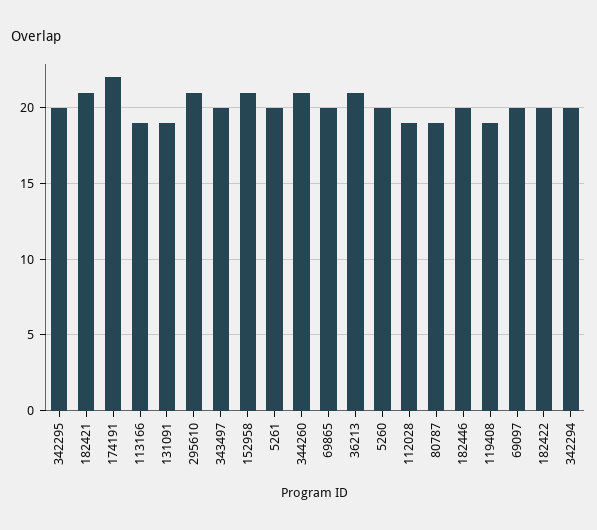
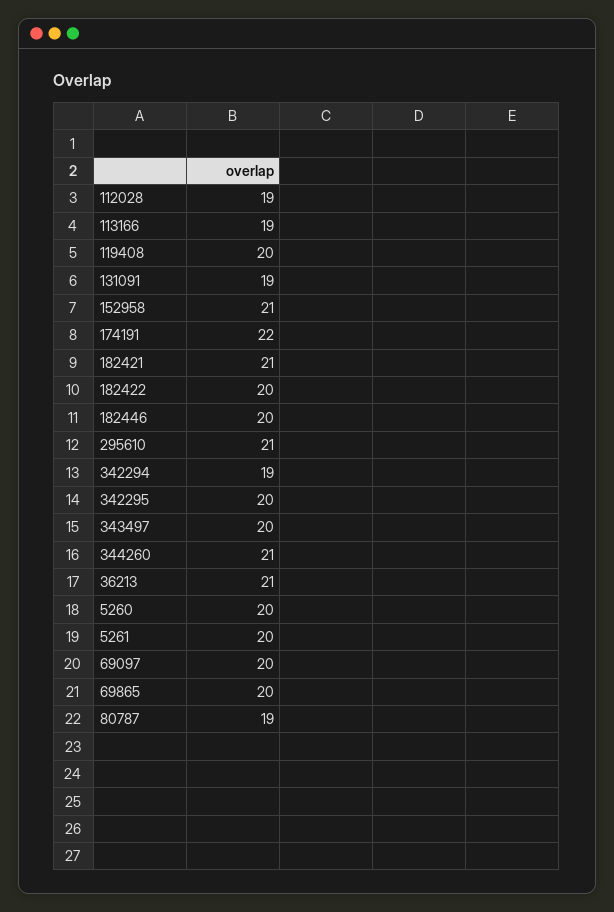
  {
    "342295": 20,
    "182421": 21,
    "174191": 22,
    "113166": 19,
    "131091": 19,
    "295610": 21,
    "343497": 20,
    "152958": 21,
    "5261": 20,
    "344260": 21,
    "69865": 20,
    "36213": 21,
    "5260": 20,
    "112028": 19,
    "80787": 19,
    "182446": 20,
-   "119408": 19,
+   "119408": 20,
    "69097": 20,
    "182422": 20,
-   "342294": 20
+   "342294": 19
  }

